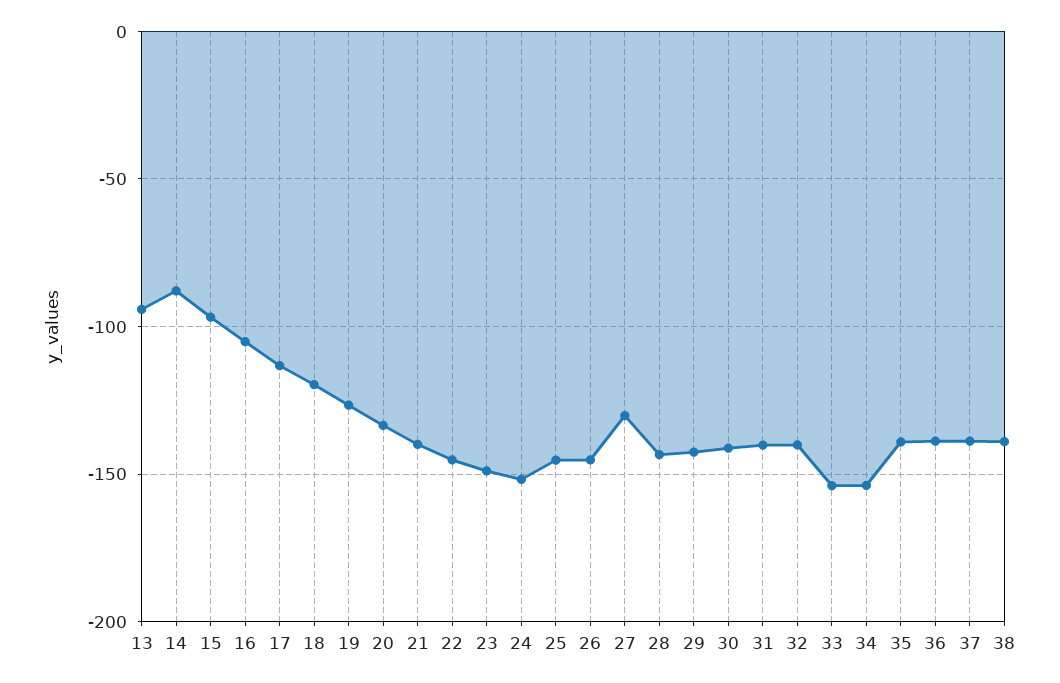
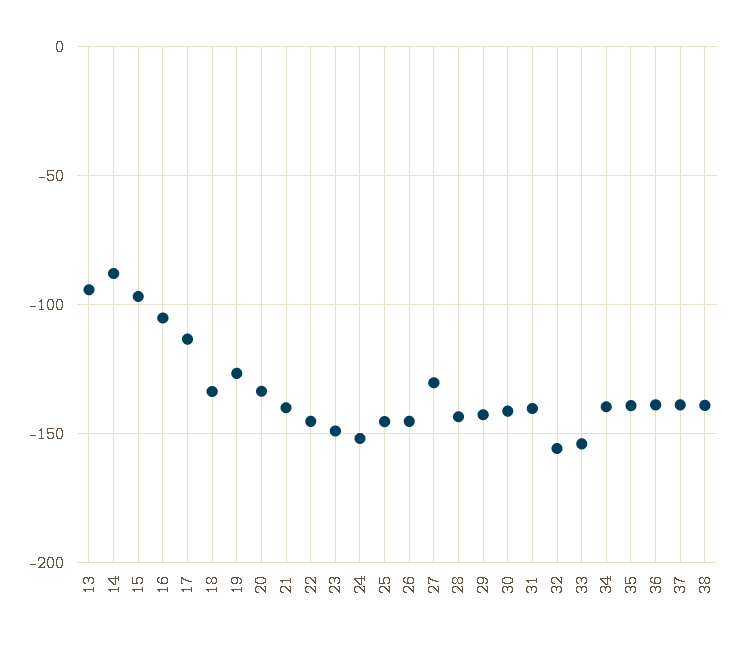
  {
    "13": -95,
    "14": -90,
    "15": -95,
    "16": -105,
    "17": -115,
-   "18": -120,
+   "18": -135,
    "19": -125,
    "20": -135,
    "21": -140,
    "22": -145,
    "23": -150,
    "24": -150,
    "25": -145,
    "26": -145,
    "27": -130,
    "28": -145,
    "29": -145,
    "30": -140,
    "31": -140,
-   "32": -140,
+   "32": -155,
    "33": -155,
-   "34": -155,
+   "34": -140,
    "35": -140,
    "36": -140,
    "37": -140,
    "38": -140
  }

